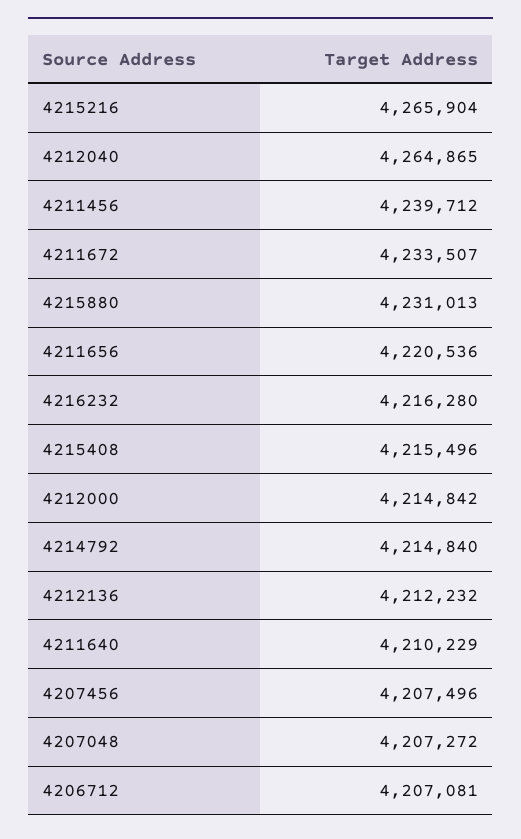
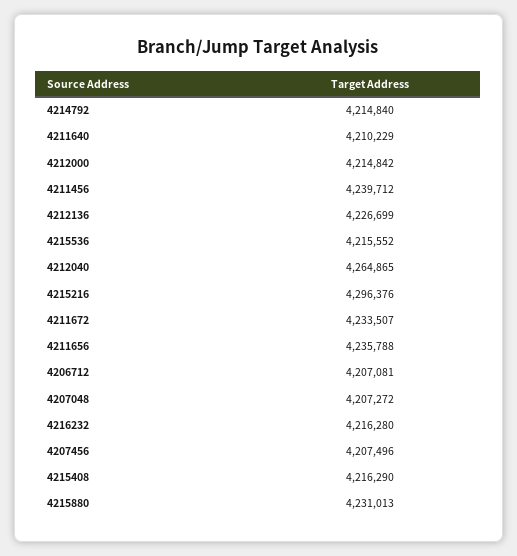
  {
-   "4215216": 4265904,
+   "4215216": 4296376,
    "4212040": 4264865,
    "4211456": 4239712,
    "4211672": 4233507,
    "4215880": 4231013,
-   "4211656": 4220536,
+   "4211656": 4235788,
    "4216232": 4216280,
-   "4215408": 4215496,
+   "4215408": 4216290,
    "4212000": 4214842,
    "4214792": 4214840,
-   "4212136": 4212232,
+   "4212136": 4226699,
    "4211640": 4210229,
    "4207456": 4207496,
    "4207048": 4207272,
-   "4206712": 4207081
+   "4206712": 4207081,
+   "4215536": 4215552
  }

